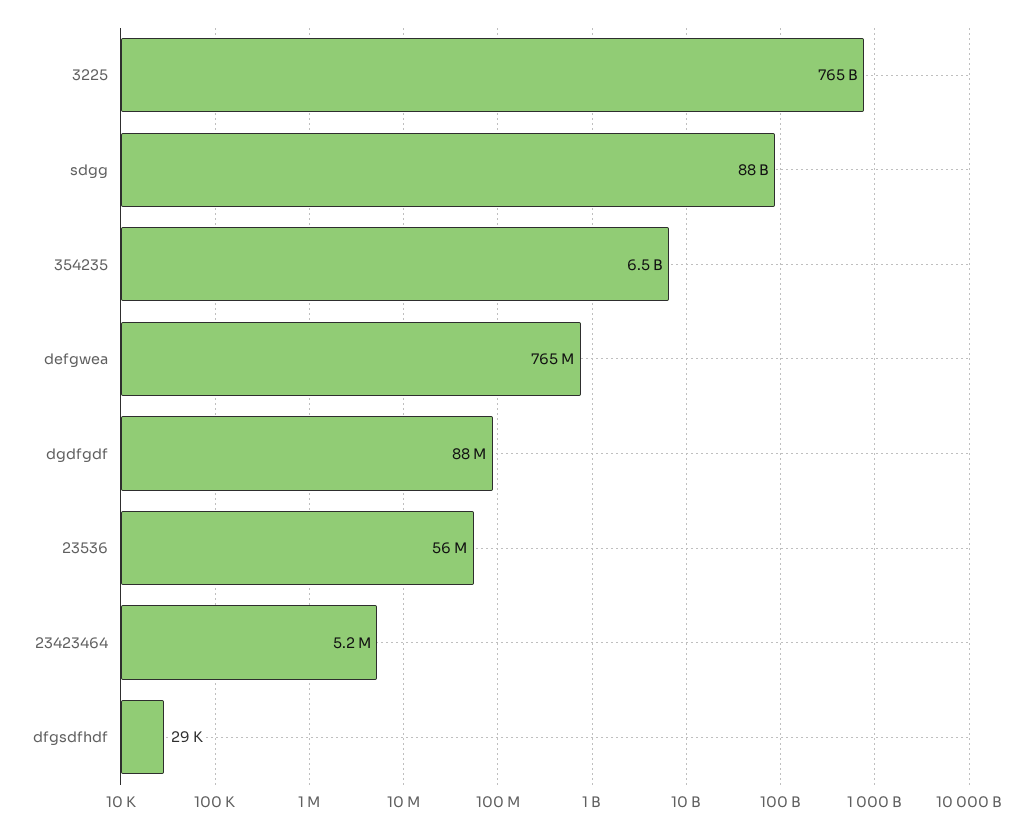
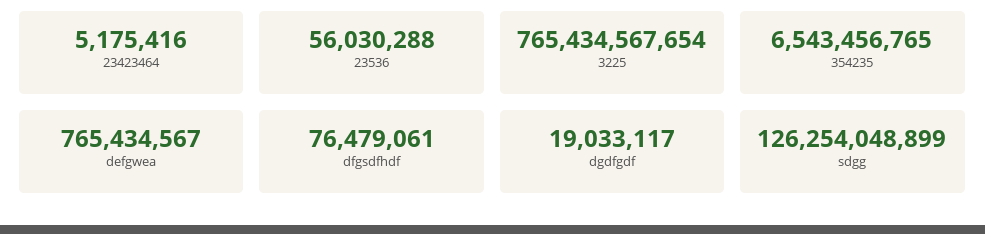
  {
    "3225": 765434567654,
-   "sdgg": 88000000000,
+   "sdgg": 126254048899,
    "354235": 6543456765,
    "defgwea": 765434567,
-   "dgdfgdf": 88000000,
+   "dgdfgdf": 19033117,
    "23536": 56030288,
    "23423464": 5175416,
-   "dfgsdfhdf": 29000
+   "dfgsdfhdf": 76479061
  }

